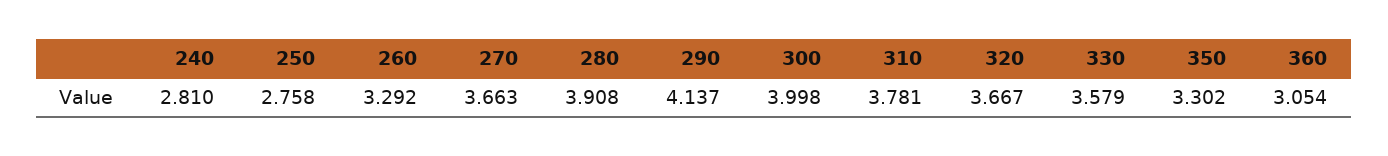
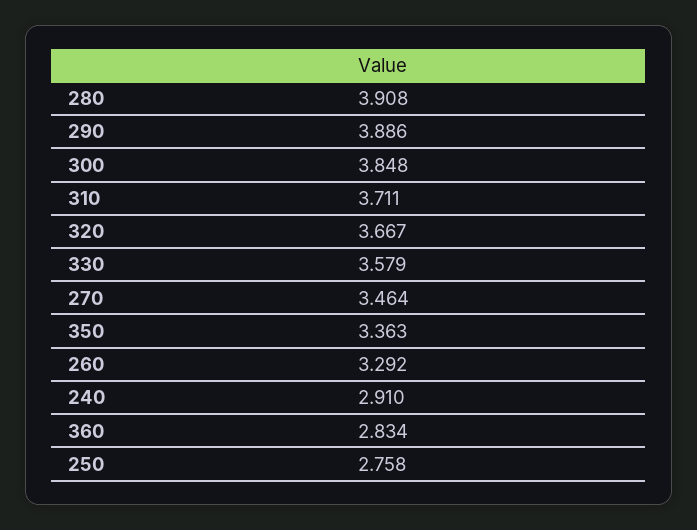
  {
-   "240": 2.81,
+   "240": 2.91,
    "250": 2.758,
    "260": 3.292,
-   "270": 3.663,
+   "270": 3.464,
    "280": 3.908,
-   "290": 4.137,
+   "290": 3.886,
-   "300": 3.998,
+   "300": 3.848,
-   "310": 3.781,
+   "310": 3.711,
    "320": 3.667,
    "330": 3.579,
-   "350": 3.302,
+   "350": 3.363,
-   "360": 3.054
+   "360": 2.834
  }

